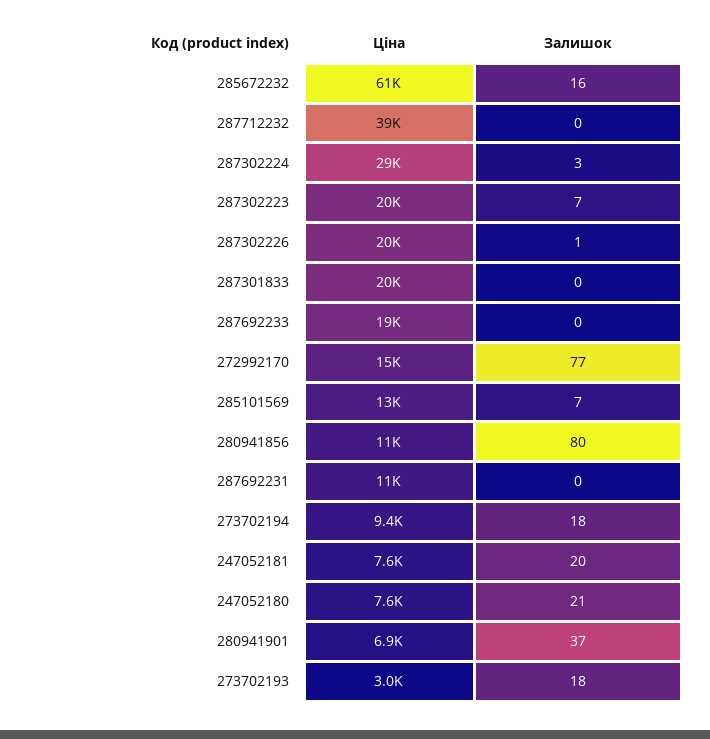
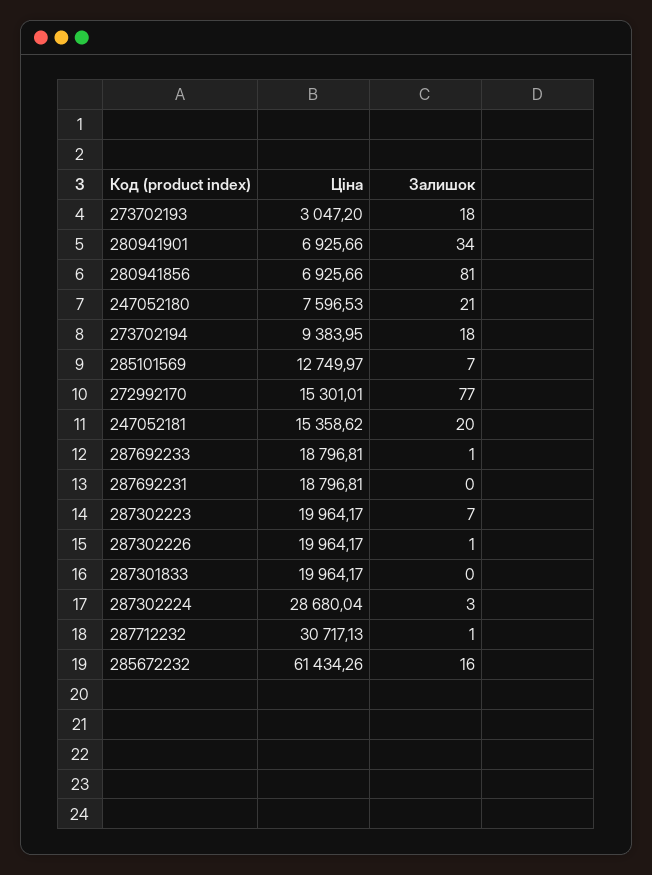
  {
    "Ціна": {
      "285672232": 61434.26,
-     "287712232": 39000,
+     "287712232": 30717.13,
      "287302224": 28680.04,
      "287302223": 19964.17,
      "287302226": 19964.17,
      "287301833": 19964.17,
      "287692233": 18796.81,
      "272992170": 15301.01,
      "285101569": 12749.97,
-     "280941856": 11000,
+     "280941856": 6925.66,
-     "287692231": 11000,
+     "287692231": 18796.81,
      "273702194": 9383.95,
-     "247052181": 7600,
+     "247052181": 15358.62,
      "247052180": 7596.53,
      "280941901": 6925.66,
      "273702193": 3047.2
    },
    "Залишок": {
      "285672232": 16,
-     "287712232": 0,
+     "287712232": 1,
      "287302224": 3,
      "287302223": 7,
      "287302226": 1,
      "287301833": 0,
-     "287692233": 0,
+     "287692233": 1,
      "272992170": 77,
      "285101569": 7,
-     "280941856": 80,
+     "280941856": 81,
      "287692231": 0,
      "273702194": 18,
      "247052181": 20,
      "247052180": 21,
-     "280941901": 37,
+     "280941901": 34,
      "273702193": 18
    }
  }

